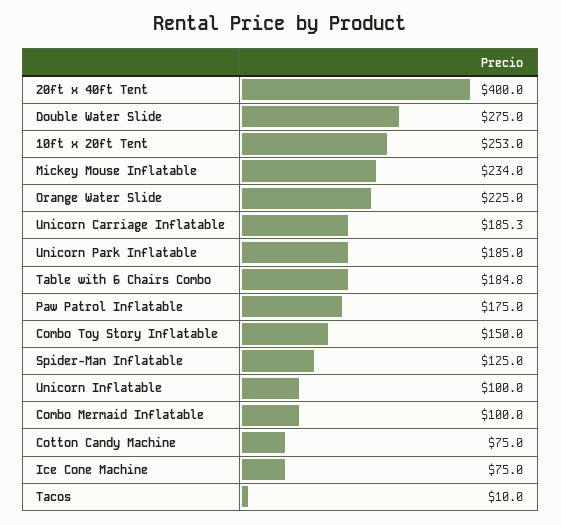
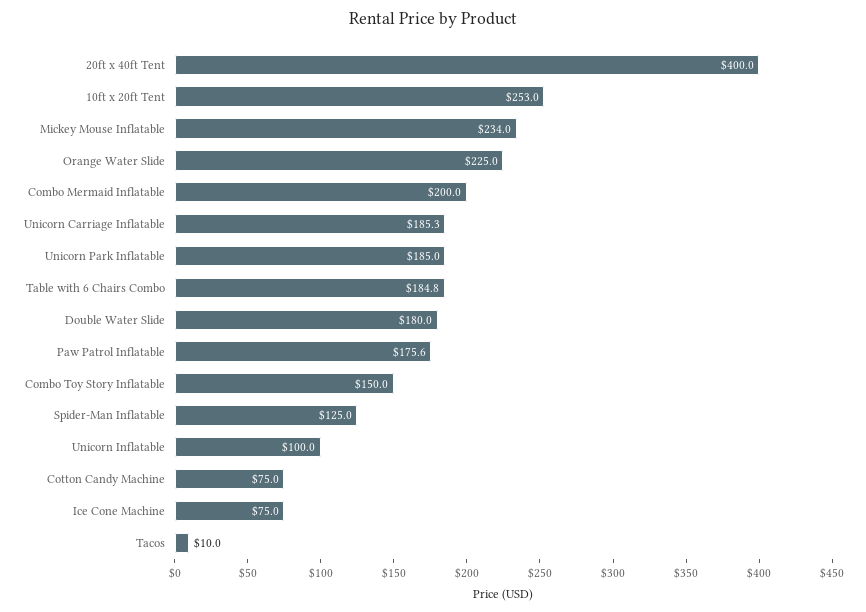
  {
    "20ft x 40ft Tent": 400,
-   "Double Water Slide": 275,
+   "Double Water Slide": 180,
    "10ft x 20ft Tent": 253,
    "Mickey Mouse Inflatable": 234,
    "Orange Water Slide": 225,
    "Unicorn Carriage Inflatable": 185.3,
    "Unicorn Park Inflatable": 185,
    "Table with 6 Chairs Combo": 184.8,
-   "Paw Patrol Inflatable": 175,
+   "Paw Patrol Inflatable": 175.6,
    "Combo Toy Story Inflatable": 150,
    "Spider-Man Inflatable": 125,
    "Unicorn Inflatable": 100,
-   "Combo Mermaid Inflatable": 100,
+   "Combo Mermaid Inflatable": 200,
    "Cotton Candy Machine": 75,
    "Ice Cone Machine": 75,
    "Tacos": 10
  }

